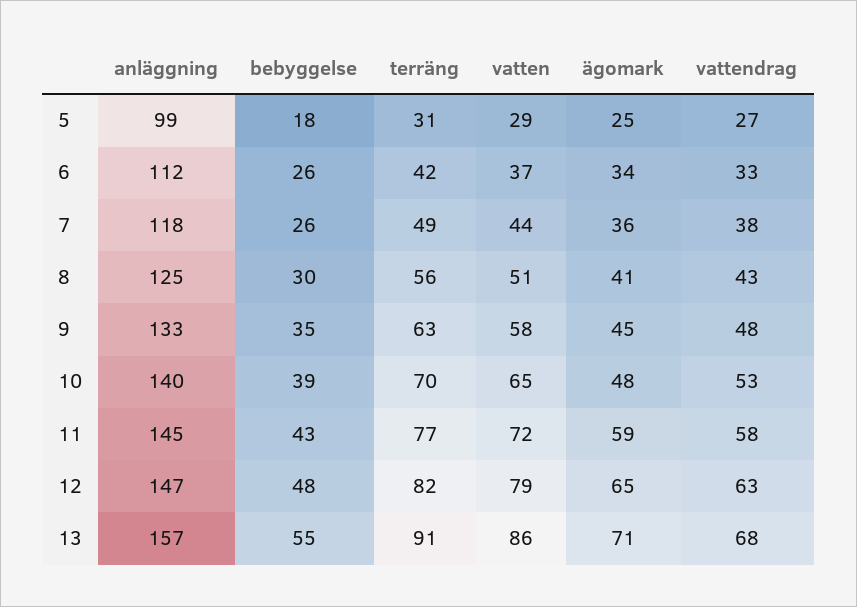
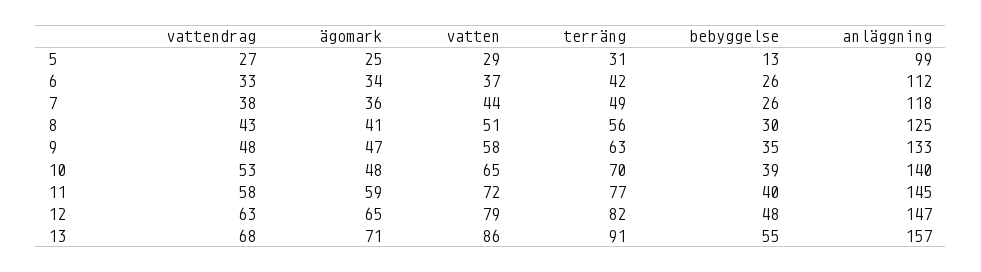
  {
    "anläggning": {
      "5": 99,
      "6": 112,
      "7": 118,
      "8": 125,
      "9": 133,
      "10": 140,
      "11": 145,
      "12": 147,
      "13": 157
    },
    "bebyggelse": {
-     "5": 18,
+     "5": 13,
      "6": 26,
      "7": 26,
      "8": 30,
      "9": 35,
      "10": 39,
-     "11": 43,
+     "11": 40,
      "12": 48,
      "13": 55
    },
    "terräng": {
      "5": 31,
      "6": 42,
      "7": 49,
      "8": 56,
      "9": 63,
      "10": 70,
      "11": 77,
      "12": 82,
      "13": 91
    },
    "vatten": {
      "5": 29,
      "6": 37,
      "7": 44,
      "8": 51,
      "9": 58,
      "10": 65,
      "11": 72,
      "12": 79,
      "13": 86
    },
    "ägomark": {
      "5": 25,
      "6": 34,
      "7": 36,
      "8": 41,
-     "9": 45,
+     "9": 47,
      "10": 48,
      "11": 59,
      "12": 65,
      "13": 71
    },
    "vattendrag": {
      "5": 27,
      "6": 33,
      "7": 38,
      "8": 43,
      "9": 48,
      "10": 53,
      "11": 58,
      "12": 63,
      "13": 68
    }
  }

